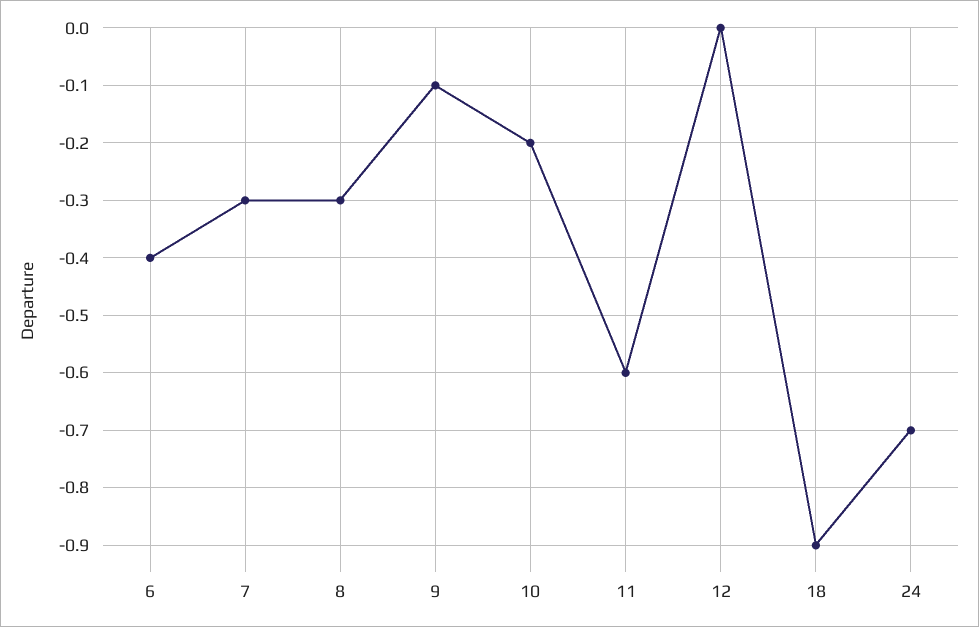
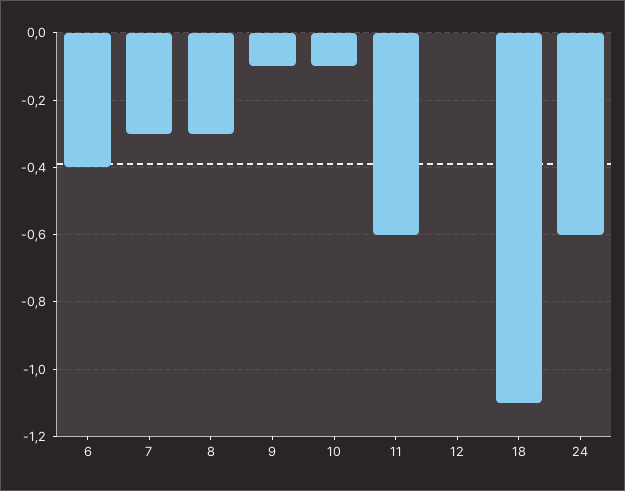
  {
    "6": -0.4,
    "7": -0.3,
    "8": -0.3,
    "9": -0.1,
-   "10": -0.2,
+   "10": -0.1,
    "11": -0.6,
    "12": 0,
-   "18": -0.9,
+   "18": -1.1,
-   "24": -0.7
+   "24": -0.6
  }

